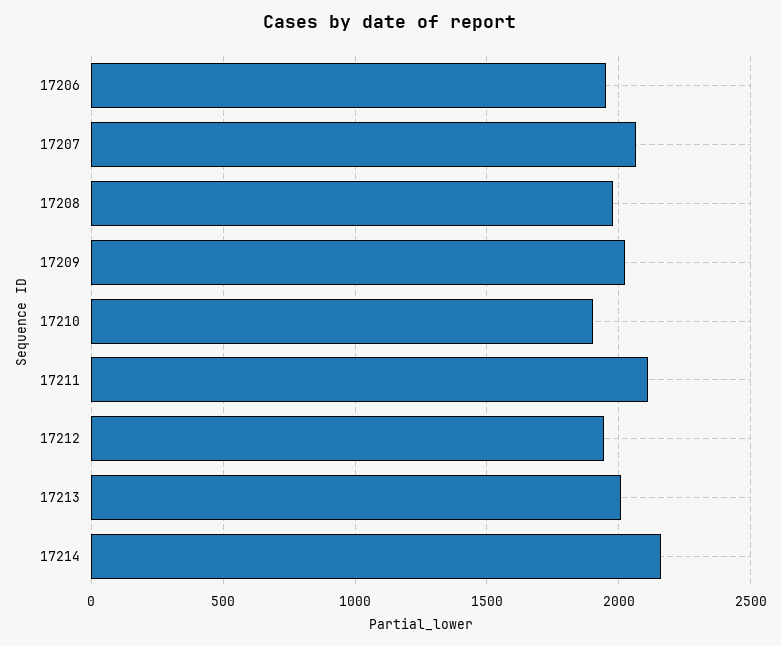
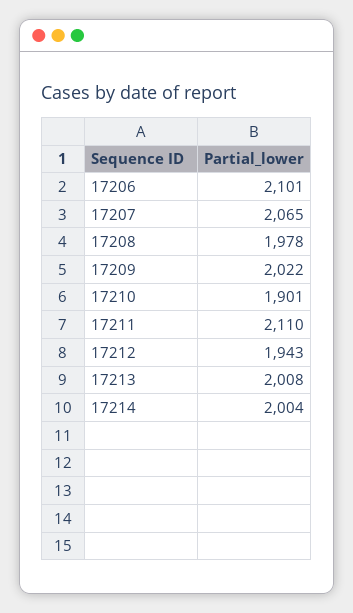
  {
-   "17206": 1950,
+   "17206": 2101,
    "17207": 2065,
    "17208": 1978,
    "17209": 2022,
    "17210": 1901,
    "17211": 2110,
    "17212": 1943,
    "17213": 2008,
-   "17214": 2150
+   "17214": 2004
  }

